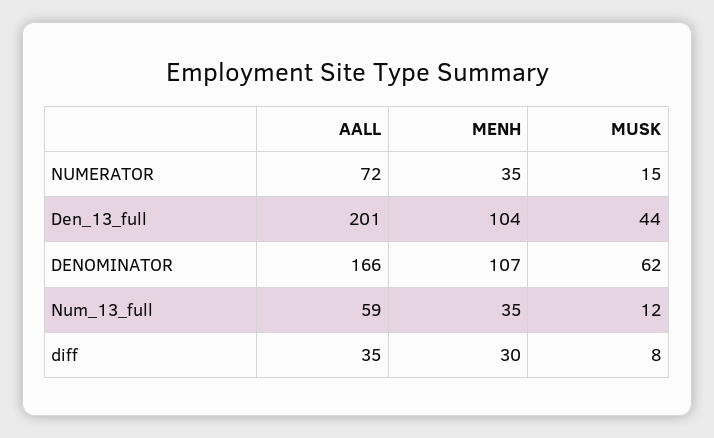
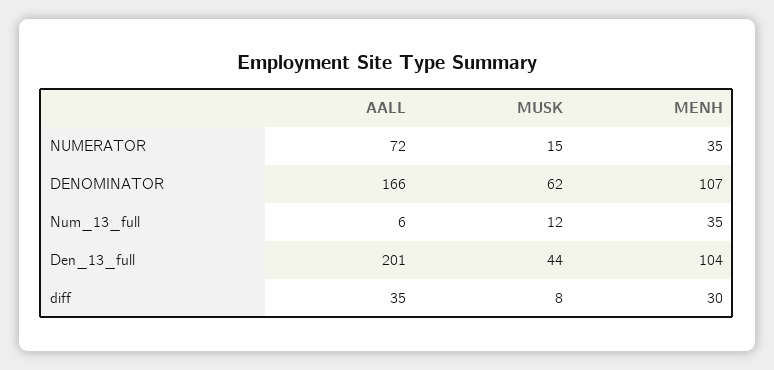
  {
    "AALL": {
      "NUMERATOR": 72,
      "Den_13_full": 201,
      "DENOMINATOR": 166,
-     "Num_13_full": 59,
+     "Num_13_full": 6,
      "diff": 35
    },
    "MENH": {
      "NUMERATOR": 35,
      "Den_13_full": 104,
      "DENOMINATOR": 107,
      "Num_13_full": 35,
      "diff": 30
    },
    "MUSK": {
      "NUMERATOR": 15,
      "Den_13_full": 44,
      "DENOMINATOR": 62,
      "Num_13_full": 12,
      "diff": 8
    }
  }

